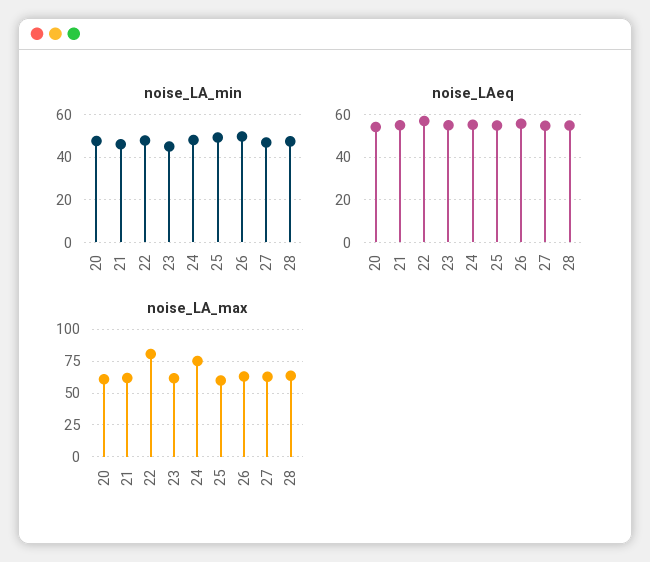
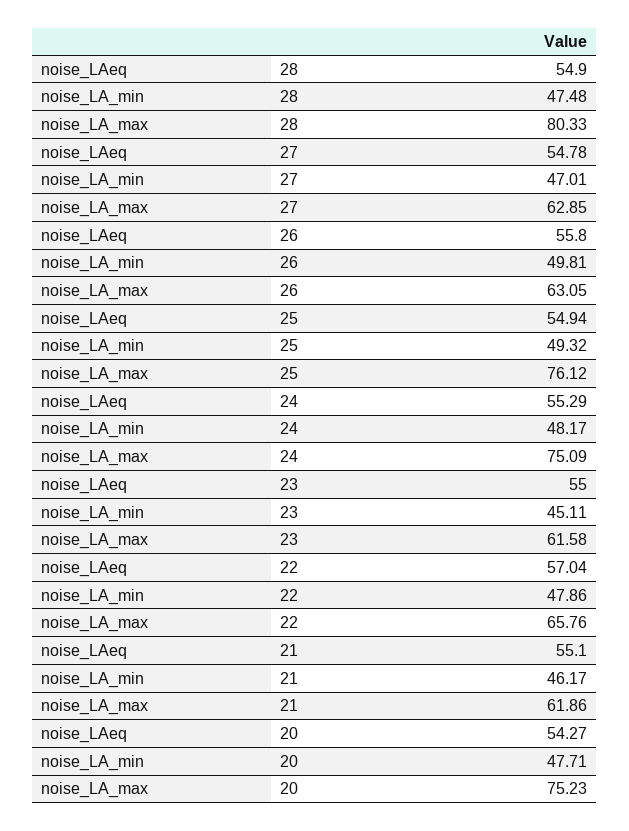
  {
    "noise_LA_min": {
      "20": 47.71,
      "21": 46.17,
      "22": 47.86,
      "23": 45.11,
      "24": 48.17,
      "25": 49.32,
      "26": 49.81,
      "27": 47.01,
      "28": 47.48
    },
    "noise_LAeq": {
      "20": 54.27,
      "21": 55.1,
      "22": 57.04,
      "23": 55,
      "24": 55.29,
      "25": 54.94,
      "26": 55.8,
      "27": 54.78,
      "28": 54.9
    },
    "noise_LA_max": {
-     "20": 60,
+     "20": 75.23,
      "21": 61.86,
-     "22": 80,
+     "22": 65.76,
      "23": 61.58,
      "24": 75.09,
-     "25": 60,
+     "25": 76.12,
      "26": 63.05,
      "27": 62.85,
-     "28": 65
+     "28": 80.33
    }
  }

